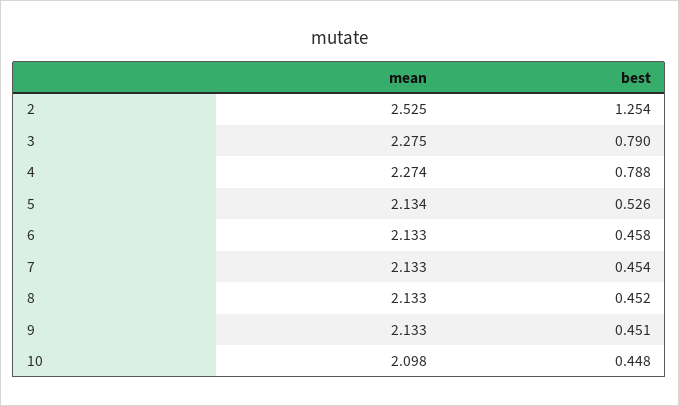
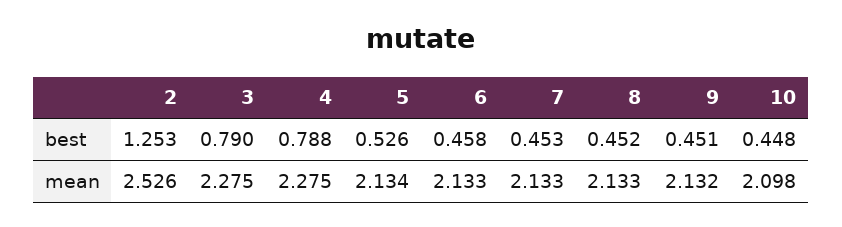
  {
    "mean": {
-     "2": 2.525,
+     "2": 2.526,
      "3": 2.275,
-     "4": 2.274,
+     "4": 2.275,
      "5": 2.134,
      "6": 2.133,
      "7": 2.133,
      "8": 2.133,
-     "9": 2.133,
+     "9": 2.132,
      "10": 2.098
    },
    "best": {
-     "2": 1.254,
+     "2": 1.253,
      "3": 0.79,
      "4": 0.788,
      "5": 0.526,
      "6": 0.458,
-     "7": 0.454,
+     "7": 0.453,
      "8": 0.452,
      "9": 0.451,
      "10": 0.448
    }
  }

